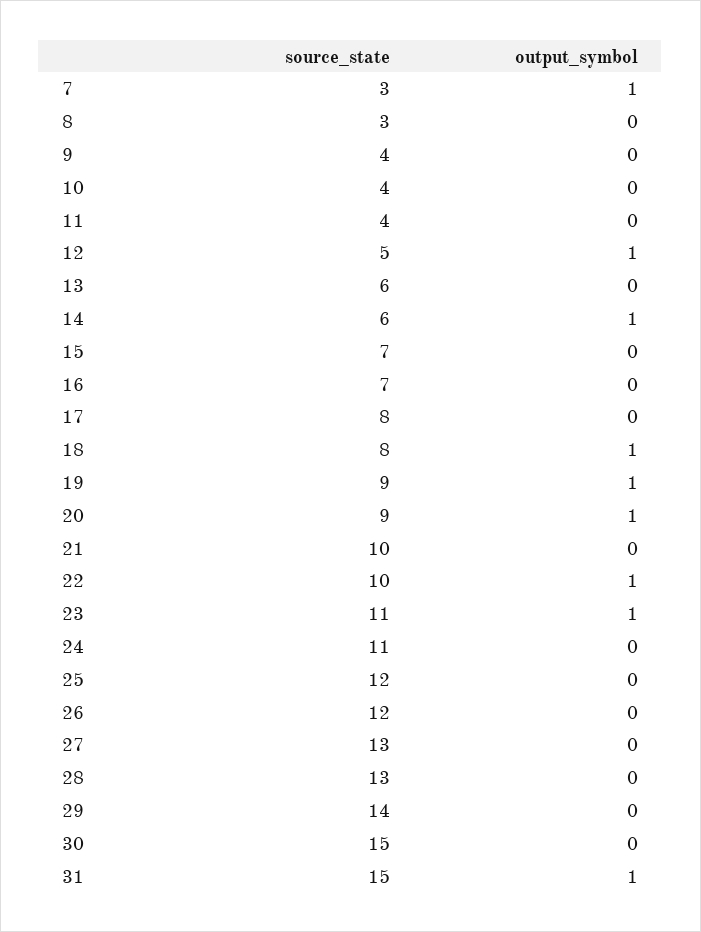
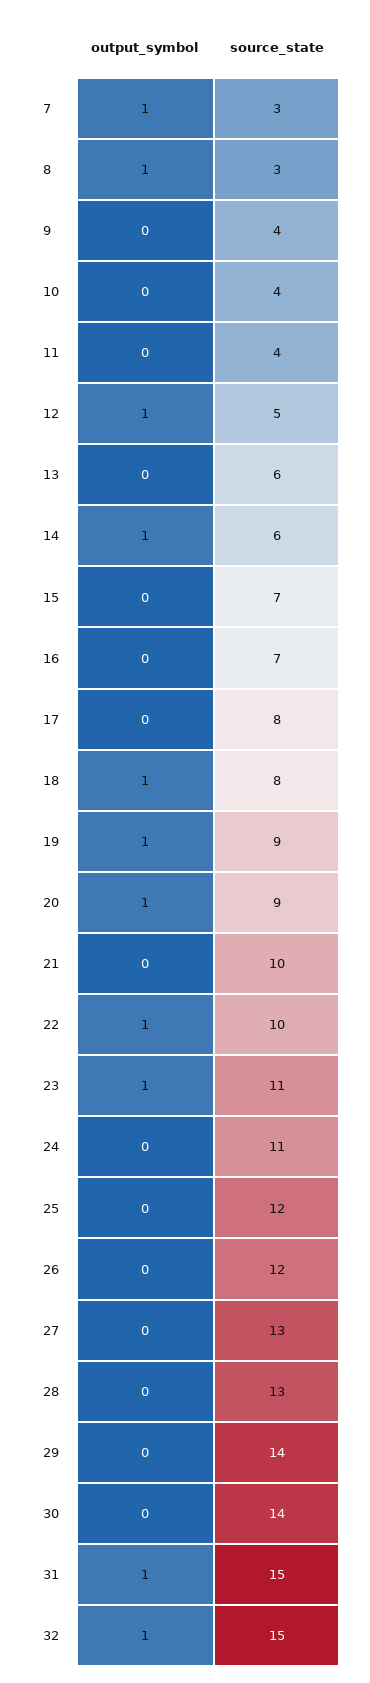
  {
    "source_state": {
      "7": 3,
      "8": 3,
      "9": 4,
      "10": 4,
      "11": 4,
      "12": 5,
      "13": 6,
      "14": 6,
      "15": 7,
      "16": 7,
      "17": 8,
      "18": 8,
      "19": 9,
      "20": 9,
      "21": 10,
      "22": 10,
      "23": 11,
      "24": 11,
      "25": 12,
      "26": 12,
      "27": 13,
      "28": 13,
      "29": 14,
-     "30": 15,
+     "30": 14,
-     "31": 15
+     "31": 15,
+     "32": 15
    },
    "output_symbol": {
      "7": 1,
-     "8": 0,
+     "8": 1,
      "9": 0,
      "10": 0,
      "11": 0,
      "12": 1,
      "13": 0,
      "14": 1,
      "15": 0,
      "16": 0,
      "17": 0,
      "18": 1,
      "19": 1,
      "20": 1,
      "21": 0,
      "22": 1,
      "23": 1,
      "24": 0,
      "25": 0,
      "26": 0,
      "27": 0,
      "28": 0,
      "29": 0,
      "30": 0,
-     "31": 1
+     "31": 1,
+     "32": 1
    }
  }

